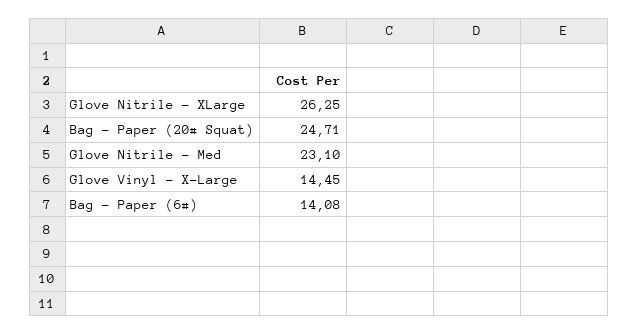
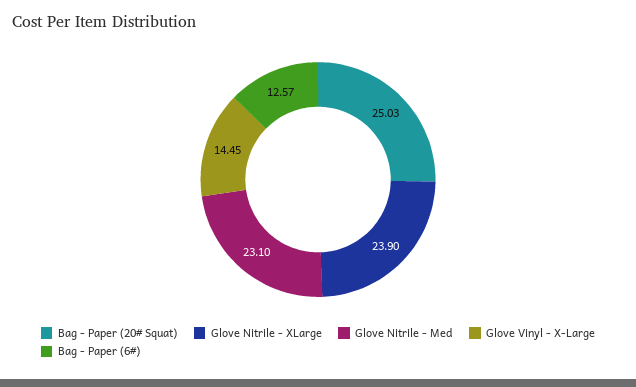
  {
-   "Glove Nitrile - XLarge": 26.25,
+   "Glove Nitrile - XLarge": 23.9,
-   "Bag - Paper (20# Squat)": 24.71,
+   "Bag - Paper (20# Squat)": 25.03,
    "Glove Nitrile - Med": 23.1,
    "Glove Vinyl - X-Large": 14.45,
-   "Bag - Paper (6#)": 14.08
+   "Bag - Paper (6#)": 12.57
  }

